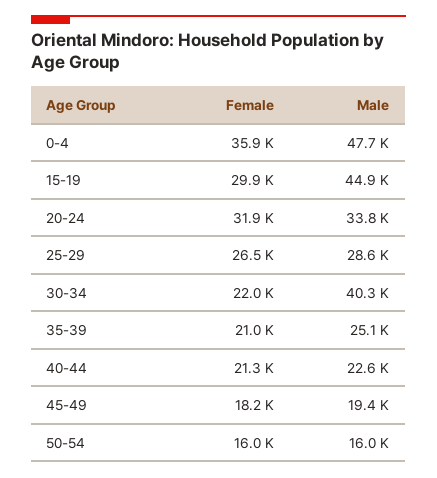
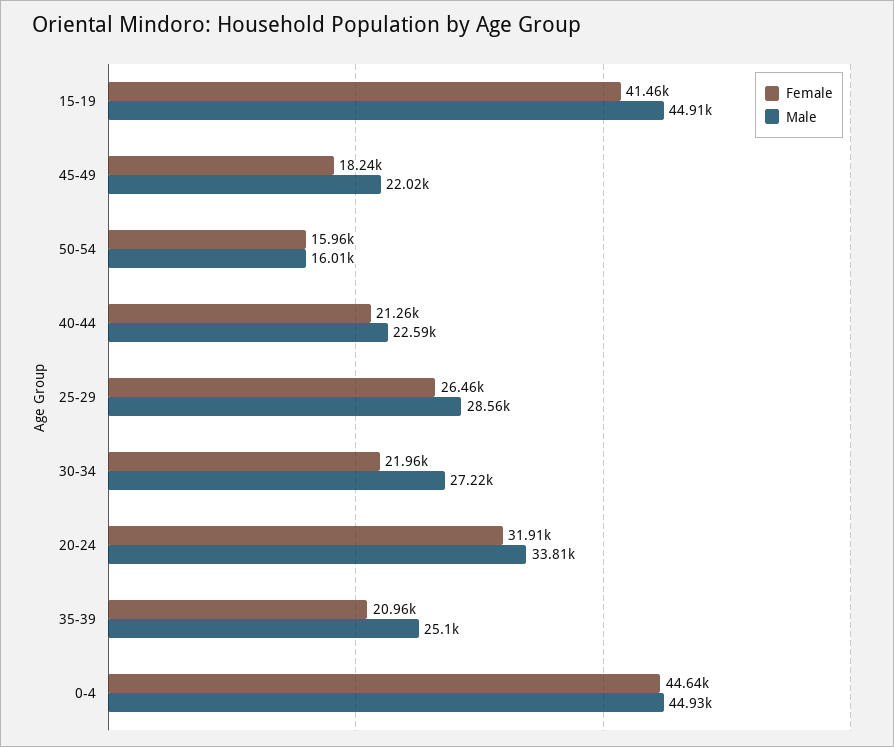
  {
    "Female": {
-     "0-4": 35900,
+     "0-4": 44640,
-     "15-19": 29900,
+     "15-19": 41460,
      "20-24": 31910,
      "25-29": 26460,
      "30-34": 21960,
      "35-39": 20960,
      "40-44": 21260,
      "45-49": 18240,
      "50-54": 15960
    },
    "Male": {
-     "0-4": 47700,
+     "0-4": 44930,
      "15-19": 44910,
      "20-24": 33810,
      "25-29": 28560,
-     "30-34": 40300,
+     "30-34": 27220,
      "35-39": 25100,
      "40-44": 22590,
-     "45-49": 19400,
+     "45-49": 22020,
      "50-54": 16010
    }
  }

